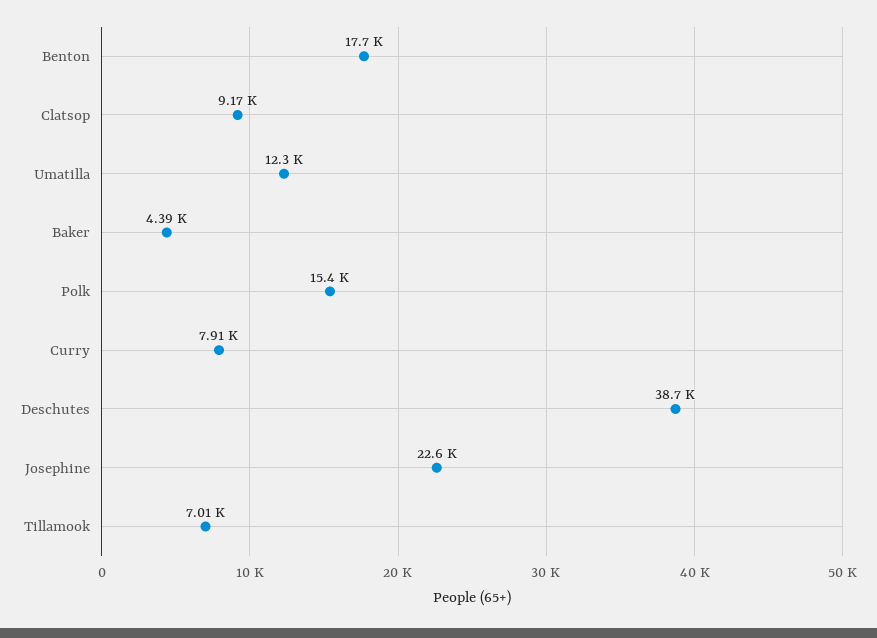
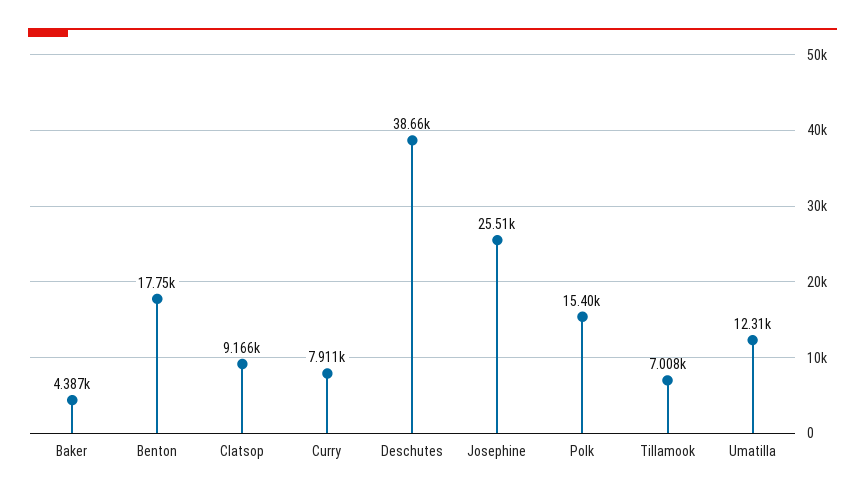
  {
    "Benton": 17750,
    "Clatsop": 9166,
    "Umatilla": 12310,
    "Baker": 4387,
    "Polk": 15400,
    "Curry": 7911,
    "Deschutes": 38660,
-   "Josephine": 22600,
+   "Josephine": 25510,
    "Tillamook": 7008
  }

